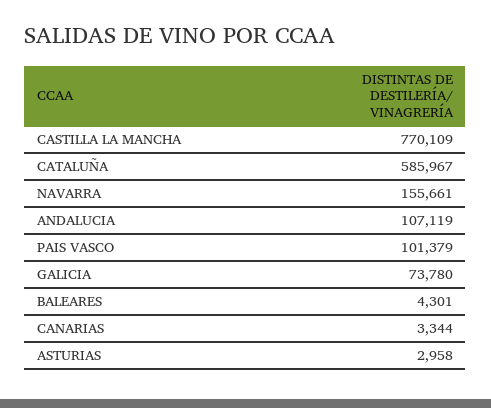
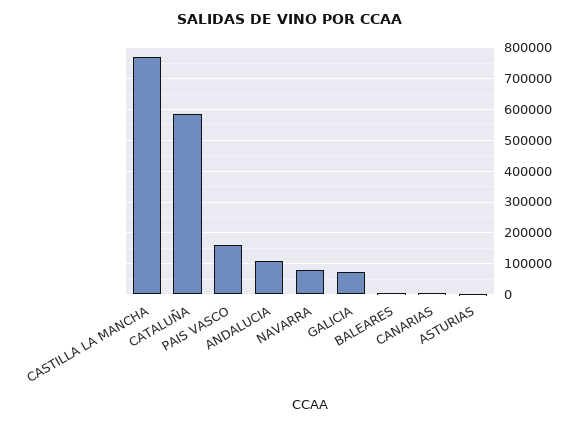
  {
    "CASTILLA LA MANCHA": 770109,
    "CATALUÑA": 585967,
-   "NAVARRA": 155661,
+   "NAVARRA": 80000,
    "ANDALUCIA": 107119,
-   "PAIS VASCO": 101379,
+   "PAIS VASCO": 160000,
    "GALICIA": 73780,
    "BALEARES": 4301,
    "CANARIAS": 3344,
    "ASTURIAS": 2958
  }

